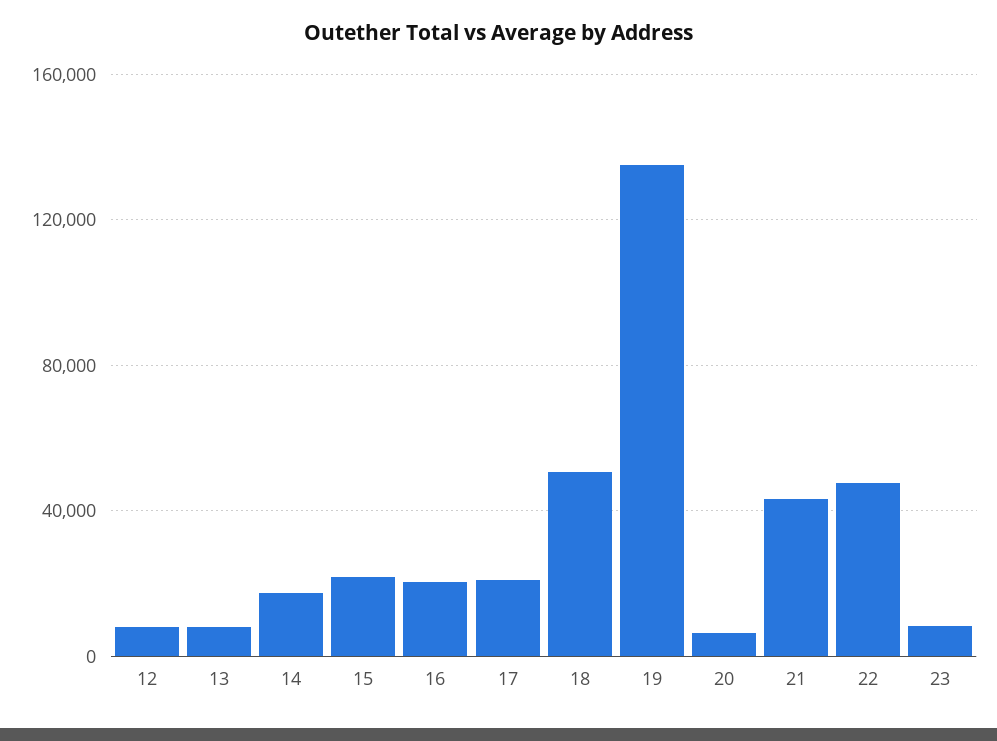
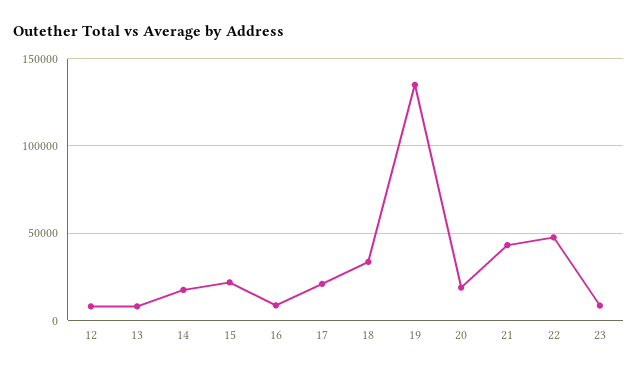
  {
    "12": 10000,
    "13": 10000,
    "14": 20000,
    "15": 20000,
-   "16": 20000,
+   "16": 10000,
    "17": 20000,
-   "18": 50000,
+   "18": 35000,
    "19": 135000,
-   "20": 5000,
+   "20": 20000,
    "21": 45000,
    "22": 50000,
    "23": 10000
  }

